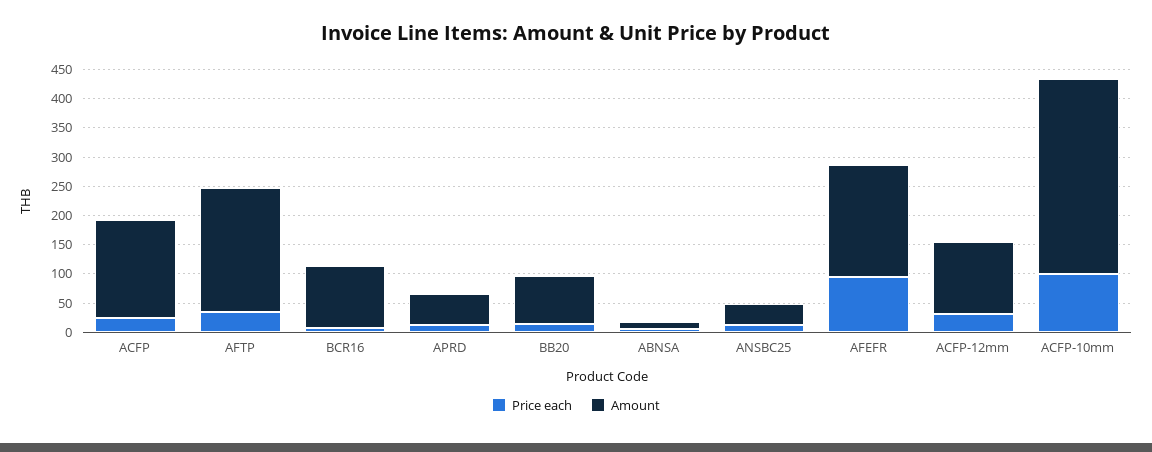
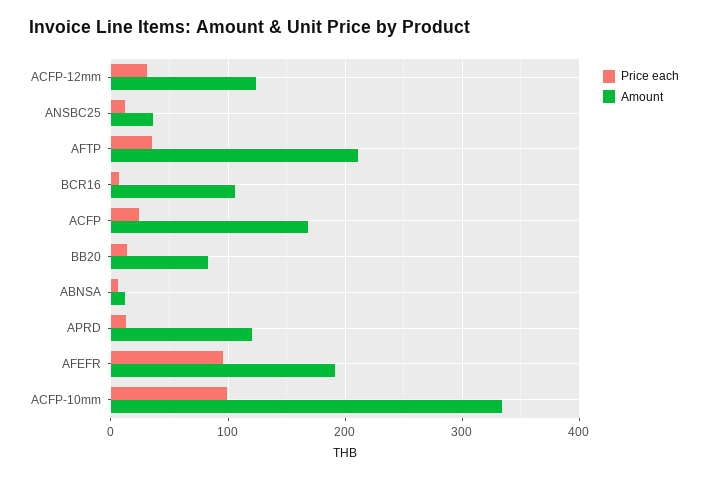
  {
    "Price each": {
      "ACFP": 20,
      "AFTP": 40,
      "BCR16": 10,
      "APRD": 10,
      "BB20": 10,
      "ABNSA": 10,
      "ANSBC25": 10,
      "AFEFR": 100,
      "ACFP-12mm": 30,
      "ACFP-10mm": 100
    },
    "Amount": {
      "ACFP": 170,
      "AFTP": 210,
      "BCR16": 110,
-     "APRD": 50,
+     "APRD": 120,
      "BB20": 80,
      "ABNSA": 10,
      "ANSBC25": 40,
      "AFEFR": 190,
      "ACFP-12mm": 120,
      "ACFP-10mm": 330
    }
  }

